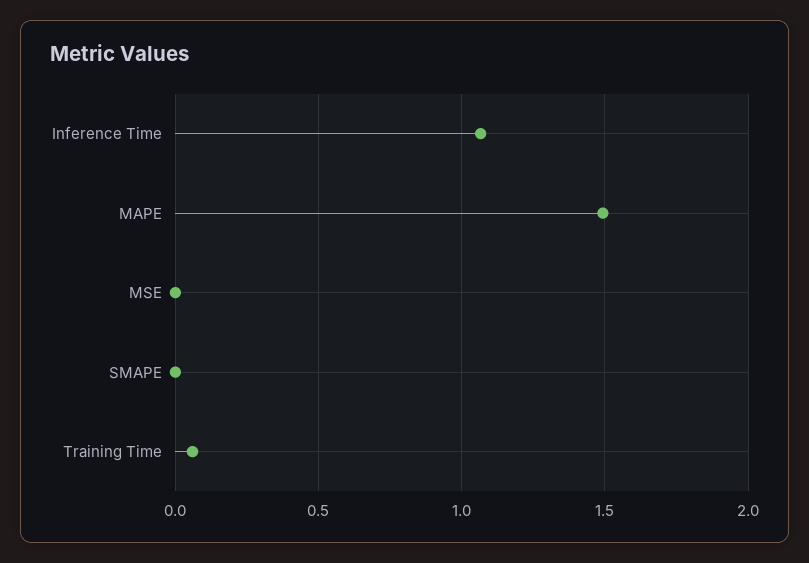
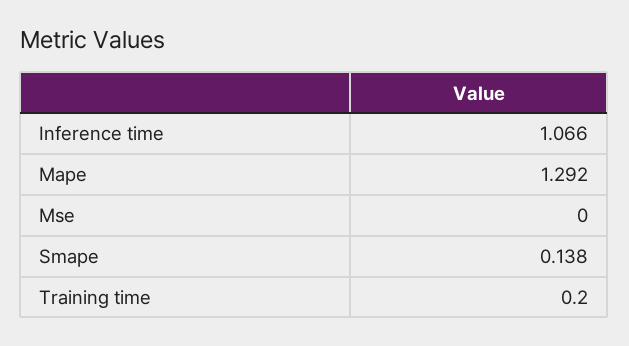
  {
    "Inference Time": 1.066,
-   "MAPE": 1.5,
+   "MAPE": 1.292,
    "MSE": 0,
-   "SMAPE": 0,
+   "SMAPE": 0.138,
-   "Training Time": 0.05
+   "Training Time": 0.2
  }

